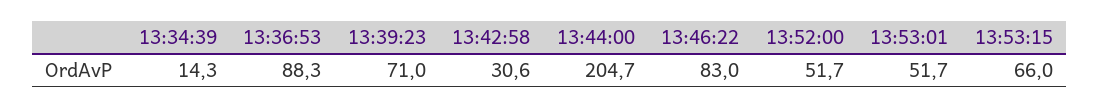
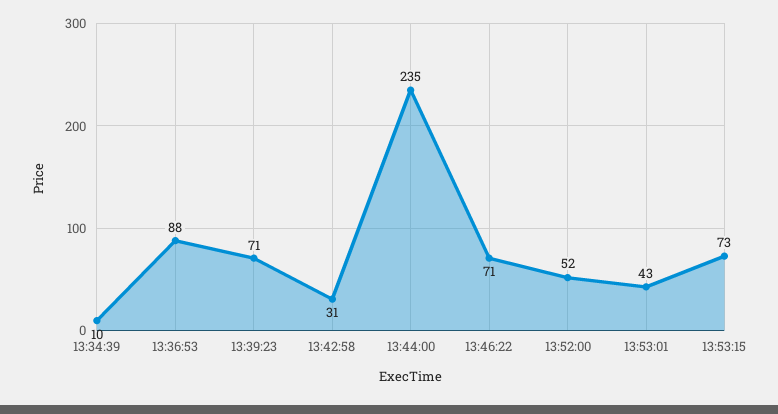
  {
-   "13:34:39": 14.3,
+   "13:34:39": 10,
    "13:36:53": 88.3,
    "13:39:23": 71,
    "13:42:58": 30.6,
-   "13:44:00": 204.7,
+   "13:44:00": 235,
-   "13:46:22": 83,
+   "13:46:22": 71,
    "13:52:00": 51.7,
-   "13:53:01": 51.7,
+   "13:53:01": 43,
-   "13:53:15": 66
+   "13:53:15": 73
  }

